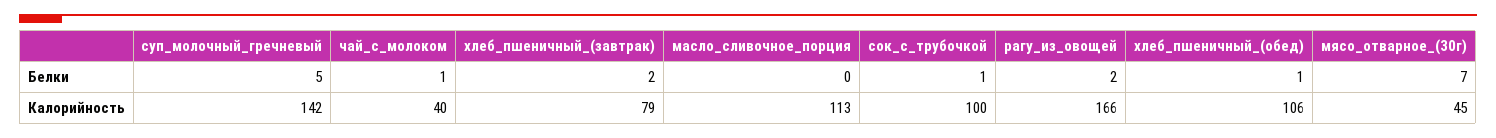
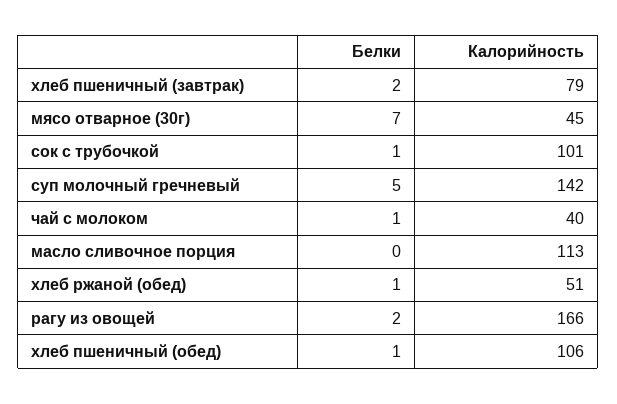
  {
    "суп_молочный_гречневый": {
      "Белки": 5,
      "Калорийность": 142
    },
    "чай_с_молоком": {
      "Белки": 1,
      "Калорийность": 40
    },
    "хлеб_пшеничный_(завтрак)": {
      "Белки": 2,
      "Калорийность": 79
    },
    "масло_сливочное_порция": {
      "Белки": 0,
      "Калорийность": 113
    },
    "сок_с_трубочкой": {
      "Белки": 1,
-     "Калорийность": 100
+     "Калорийность": 101
    },
    "рагу_из_овощей": {
      "Белки": 2,
      "Калорийность": 166
    },
    "хлеб_пшеничный_(обед)": {
      "Белки": 1,
      "Калорийность": 106
    },
    "мясо_отварное_(30г)": {
      "Белки": 7,
      "Калорийность": 45
-   }
+   },
+   "хлеб ржаной (обед)": {
+     "Белки": 1,
+     "Калорийность": 51
+   }
  }

